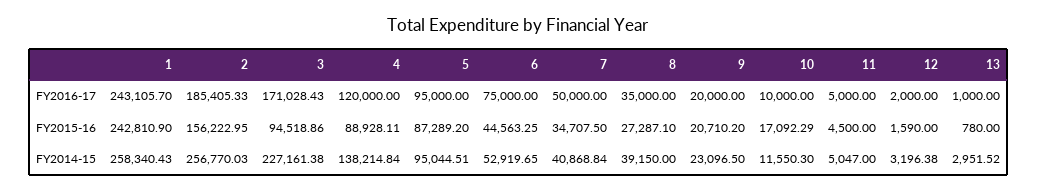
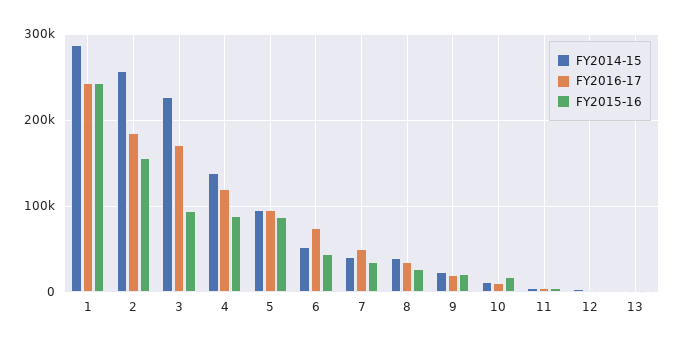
  {
    "FY2016-17": {
      "1": 243105.7,
      "2": 185405.33,
      "3": 171028.43,
      "4": 120000,
      "5": 95000,
      "6": 75000,
      "7": 50000,
      "8": 35000,
      "9": 20000,
      "10": 10000,
      "11": 5000,
      "12": 2000,
      "13": 1000
    },
    "FY2015-16": {
      "1": 242810.9,
      "2": 156222.95,
      "3": 94518.86,
      "4": 88928.11,
      "5": 87289.2,
      "6": 44563.25,
      "7": 34707.5,
      "8": 27287.1,
      "9": 20710.2,
      "10": 17092.29,
      "11": 4500,
      "12": 1590,
      "13": 780
    },
    "FY2014-15": {
-     "1": 258340.43,
+     "1": 290000,
      "2": 256770.03,
      "3": 227161.38,
      "4": 138214.84,
      "5": 95044.51,
      "6": 52919.65,
      "7": 40868.84,
      "8": 39150,
      "9": 23096.5,
      "10": 11550.3,
      "11": 5047,
      "12": 3196.38,
      "13": 2951.52
    }
  }

